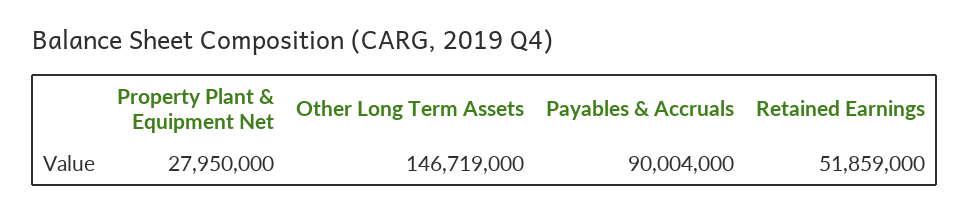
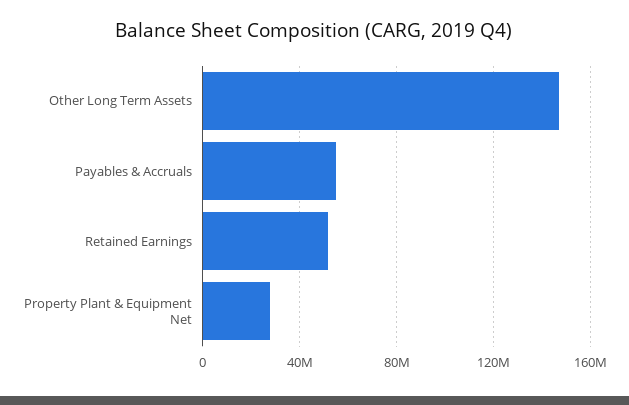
  {
    "Property Plant & Equipment Net": 27950000,
    "Other Long Term Assets": 146719000,
-   "Payables & Accruals": 90004000,
+   "Payables & Accruals": 55000000,
    "Retained Earnings": 51859000
  }

